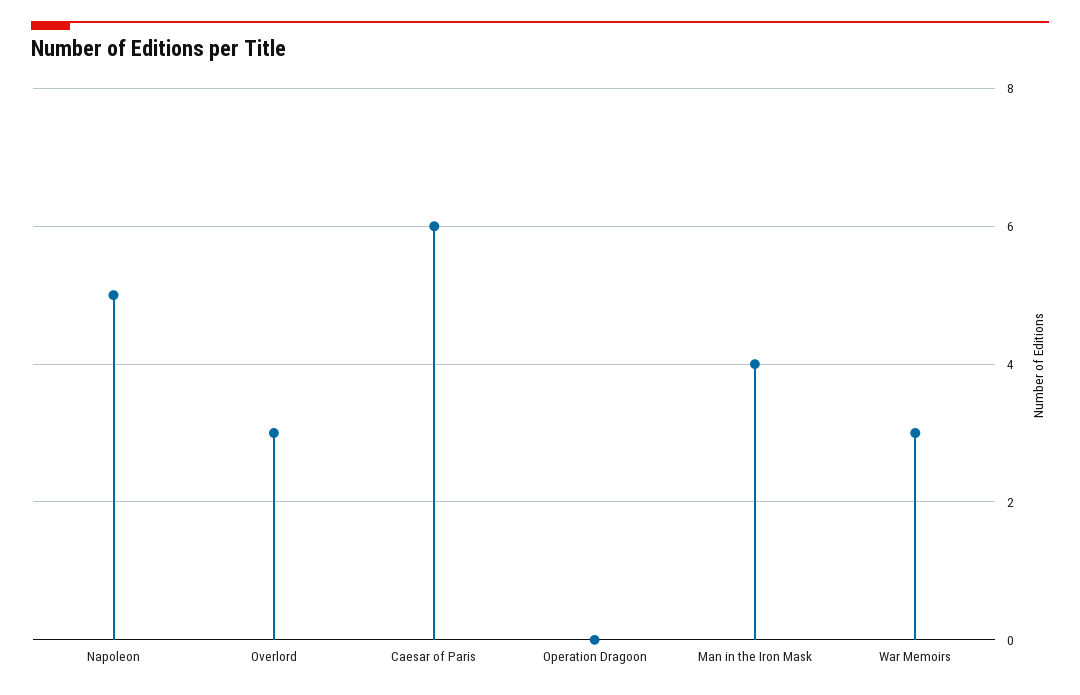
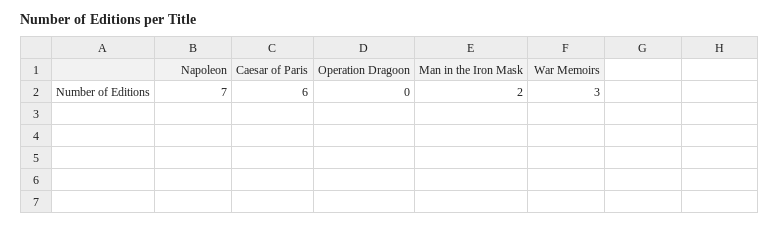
  {
-   "Napoleon": 5,
+   "Napoleon": 7,
-   "Overlord": 3,
    "Caesar of Paris": 6,
    "Operation Dragoon": 0,
-   "Man in the Iron Mask": 4,
+   "Man in the Iron Mask": 2,
    "War Memoirs": 3
  }

